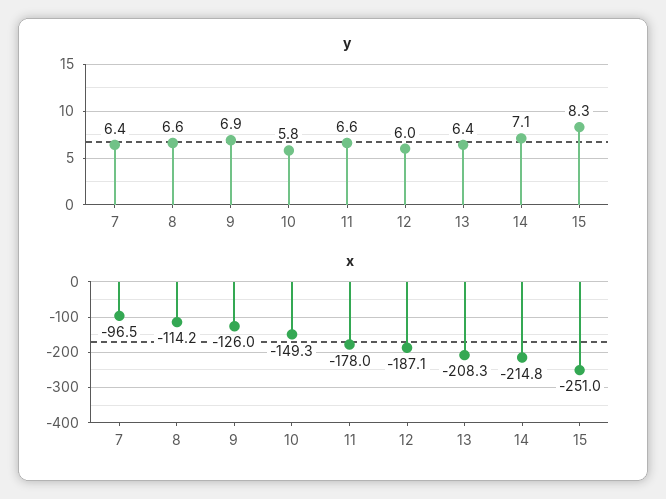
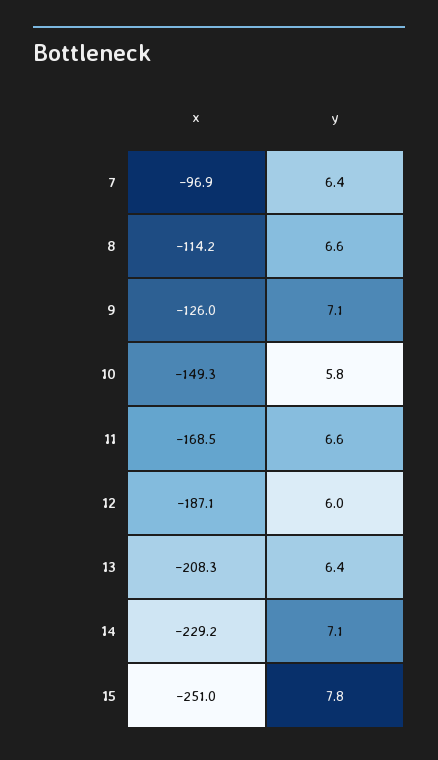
  {
    "y": {
      "7": 6.4,
      "8": 6.6,
-     "9": 6.9,
+     "9": 7.1,
      "10": 5.8,
      "11": 6.6,
      "12": 6,
      "13": 6.4,
      "14": 7.1,
-     "15": 8.3
+     "15": 7.8
    },
    "x": {
-     "7": -96.5,
+     "7": -96.9,
      "8": -114.2,
      "9": -126,
      "10": -149.3,
-     "11": -178,
+     "11": -168.5,
      "12": -187.1,
      "13": -208.3,
-     "14": -214.8,
+     "14": -229.2,
      "15": -251
    }
  }

